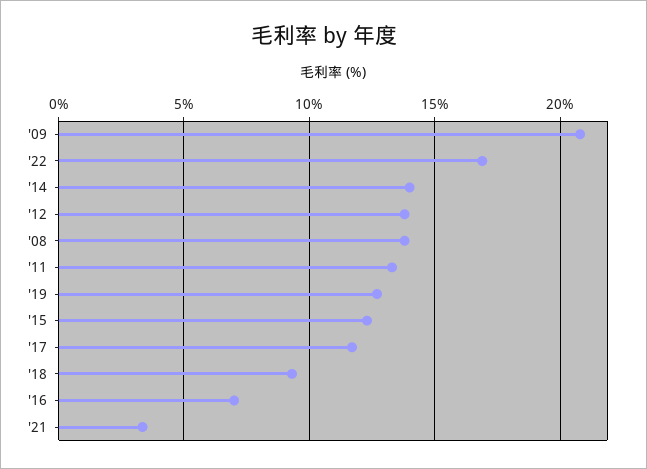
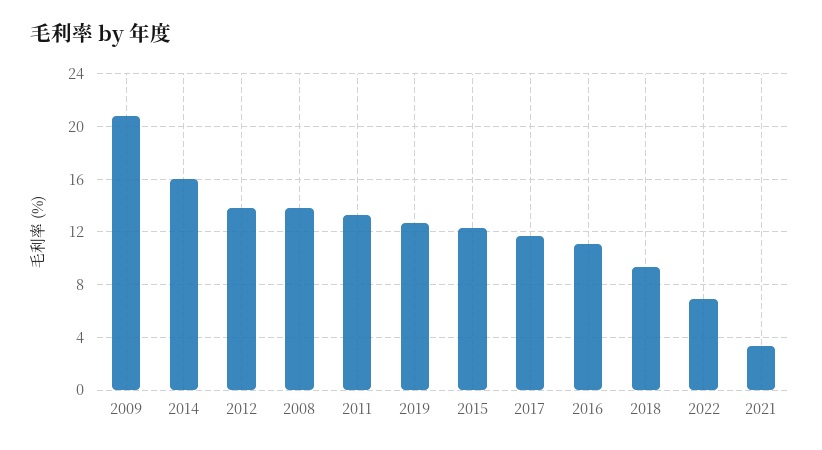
  {
    "'09": 21,
-   "'22": 17,
+   "'22": 7,
-   "'14": 14,
+   "'14": 16,
    "'12": 14,
    "'08": 14,
    "'11": 13.5,
    "'19": 12.5,
    "'15": 12.5,
    "'17": 11.5,
    "'18": 9.5,
-   "'16": 7,
+   "'16": 11,
    "'21": 3.5
  }

